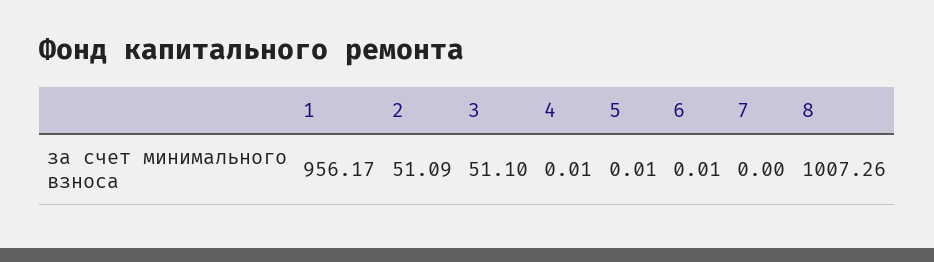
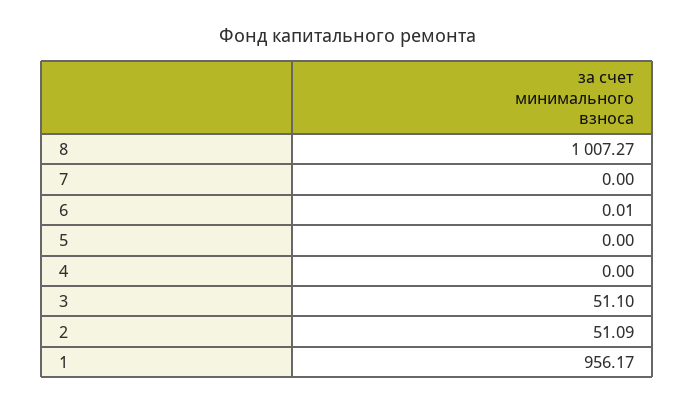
  {
    "1": 956.17,
    "2": 51.09,
    "3": 51.1,
-   "4": 0.01,
+   "4": 0,
-   "5": 0.01,
+   "5": 0,
    "6": 0.01,
    "7": 0,
-   "8": 1007.26
+   "8": 1007.27
  }

